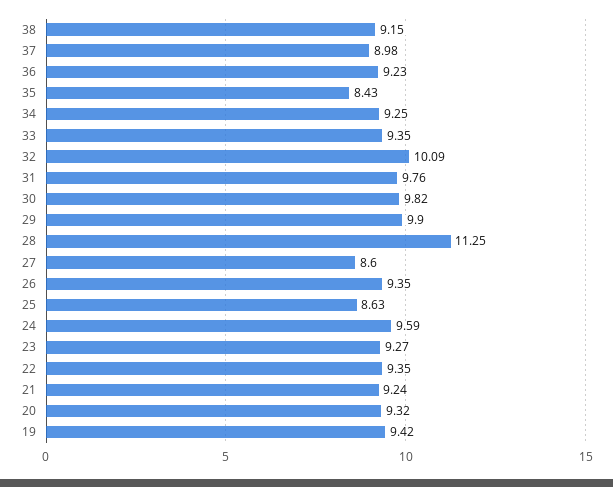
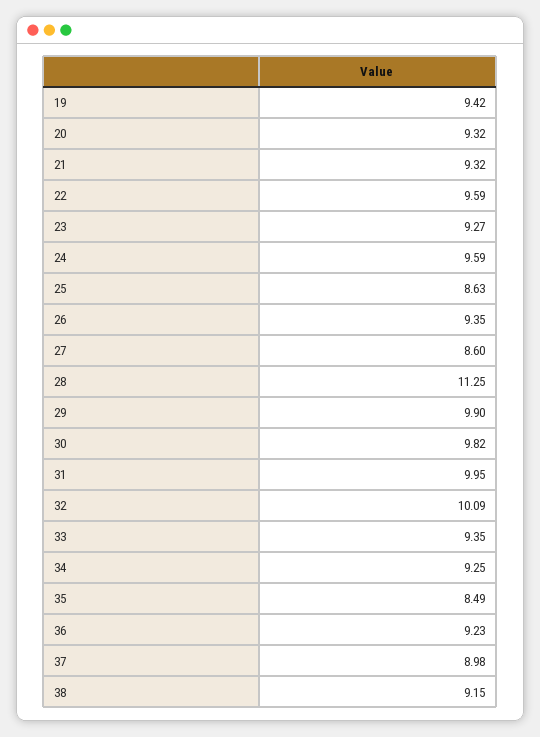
  {
    "38": 9.15,
    "37": 8.98,
    "36": 9.23,
-   "35": 8.43,
+   "35": 8.49,
    "34": 9.25,
    "33": 9.35,
    "32": 10.09,
-   "31": 9.76,
+   "31": 9.95,
    "30": 9.82,
    "29": 9.9,
    "28": 11.25,
    "27": 8.6,
    "26": 9.35,
    "25": 8.63,
    "24": 9.59,
    "23": 9.27,
-   "22": 9.35,
+   "22": 9.59,
-   "21": 9.24,
+   "21": 9.32,
    "20": 9.32,
    "19": 9.42
  }

